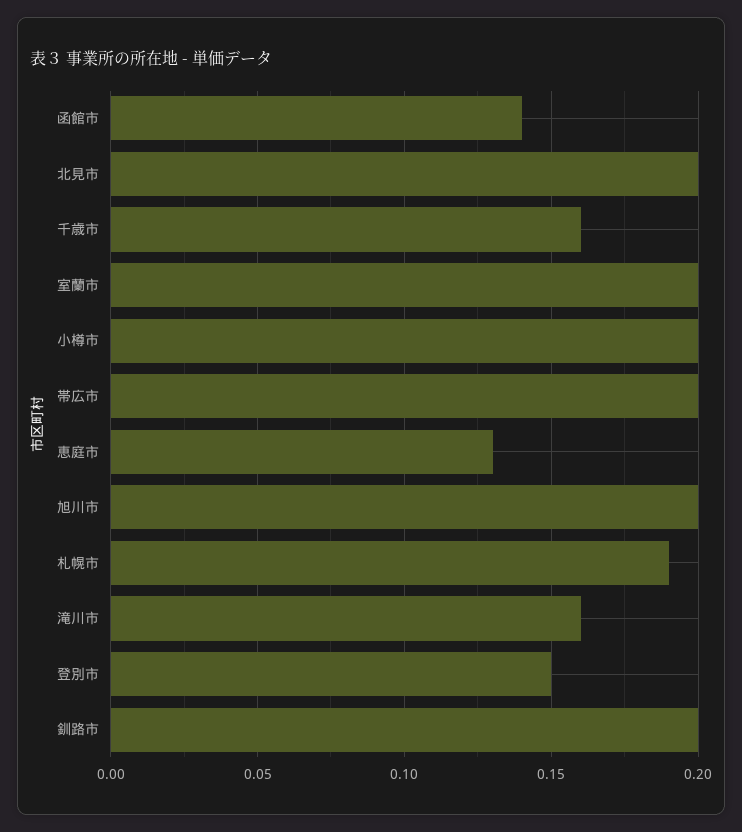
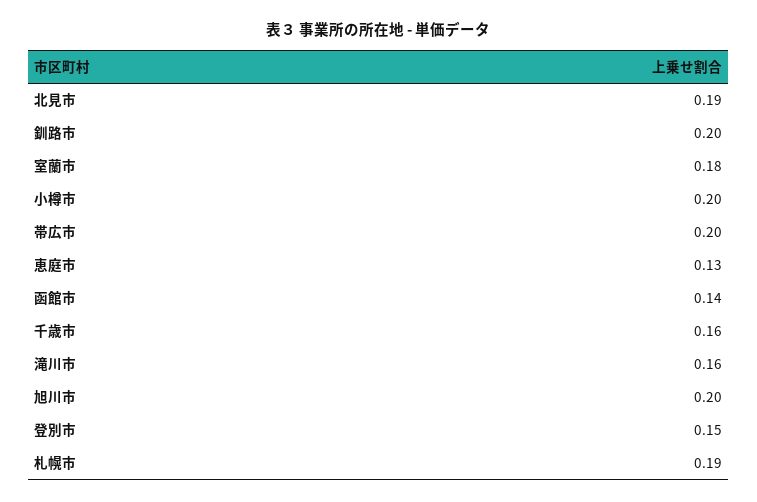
  {
    "函館市": 0.14,
-   "北見市": 0.2,
+   "北見市": 0.19,
    "千歳市": 0.16,
-   "室蘭市": 0.2,
+   "室蘭市": 0.18,
    "小樽市": 0.2,
    "帯広市": 0.2,
    "恵庭市": 0.13,
    "旭川市": 0.2,
    "札幌市": 0.19,
    "滝川市": 0.16,
    "登別市": 0.15,
    "釧路市": 0.2
  }

